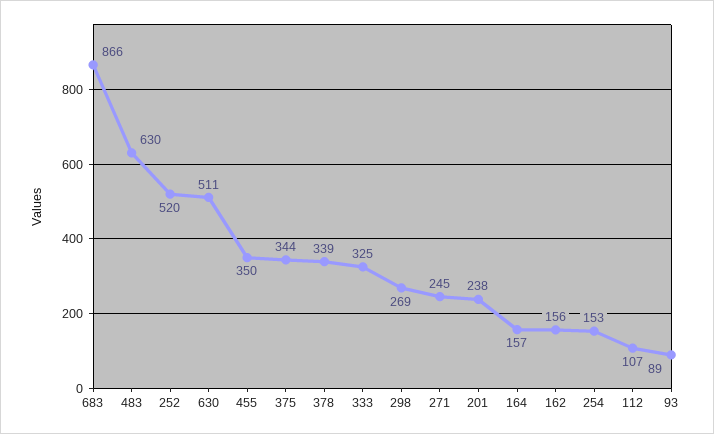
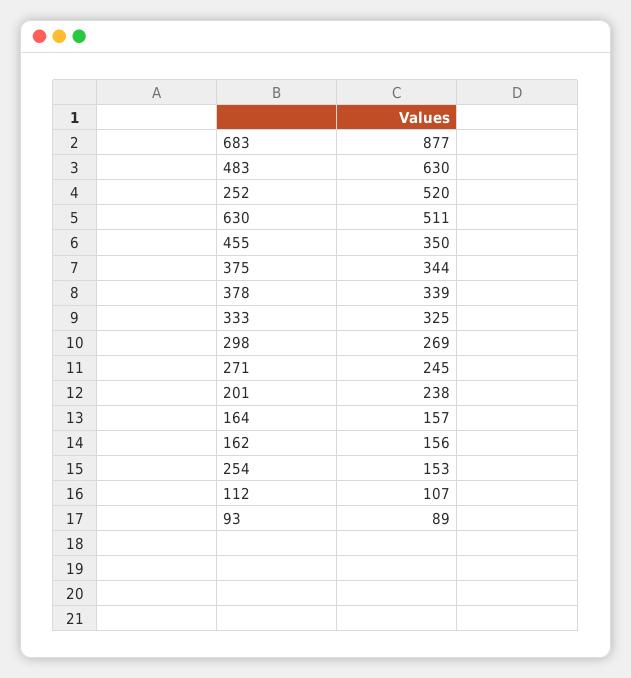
  {
-   "683": 866,
+   "683": 877,
    "483": 630,
    "252": 520,
    "630": 511,
    "455": 350,
    "375": 344,
    "378": 339,
    "333": 325,
    "298": 269,
    "271": 245,
    "201": 238,
    "164": 157,
    "162": 156,
    "254": 153,
    "112": 107,
    "93": 89
  }

